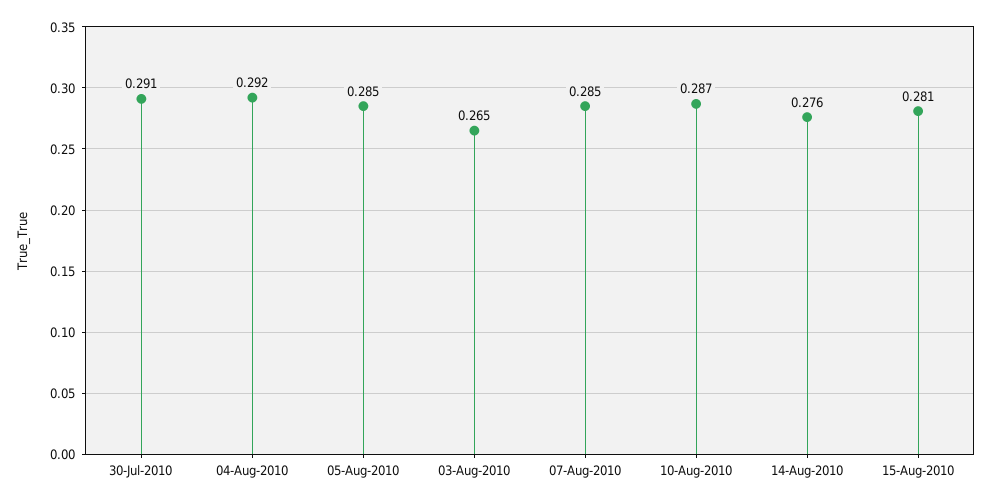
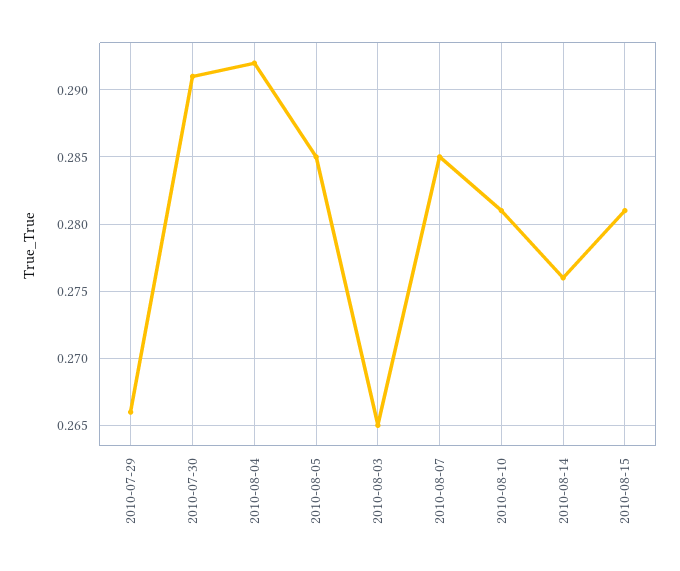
  {
    "30-Jul-2010": 0.291,
    "04-Aug-2010": 0.292,
    "05-Aug-2010": 0.285,
    "03-Aug-2010": 0.265,
    "07-Aug-2010": 0.285,
-   "10-Aug-2010": 0.287,
+   "10-Aug-2010": 0.281,
    "14-Aug-2010": 0.276,
-   "15-Aug-2010": 0.281
+   "15-Aug-2010": 0.281,
+   "2010-07-29": 0.266
  }

